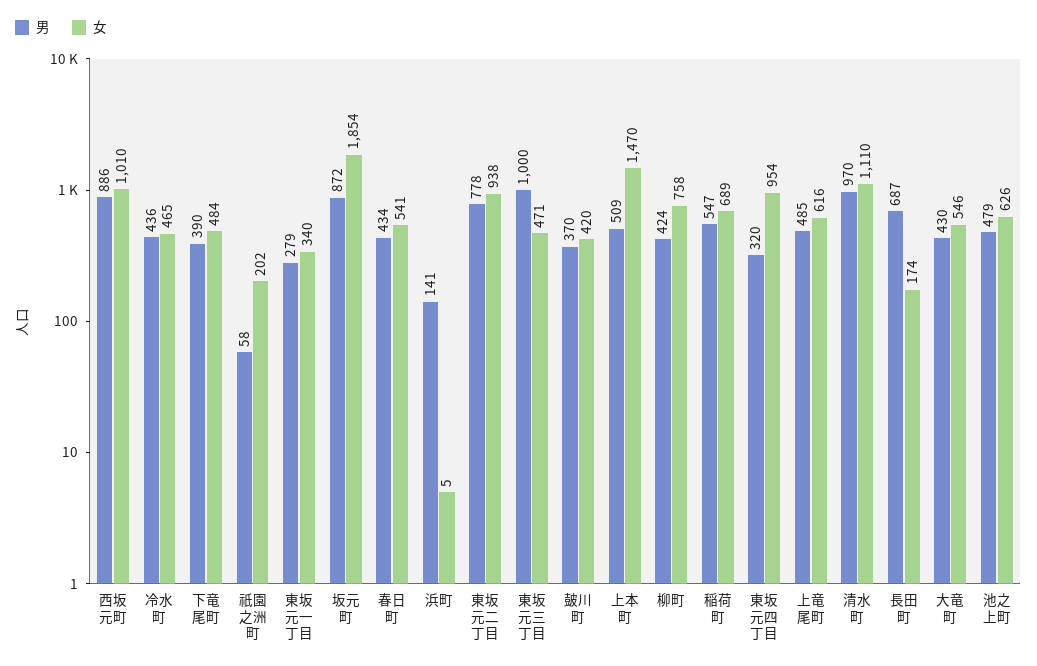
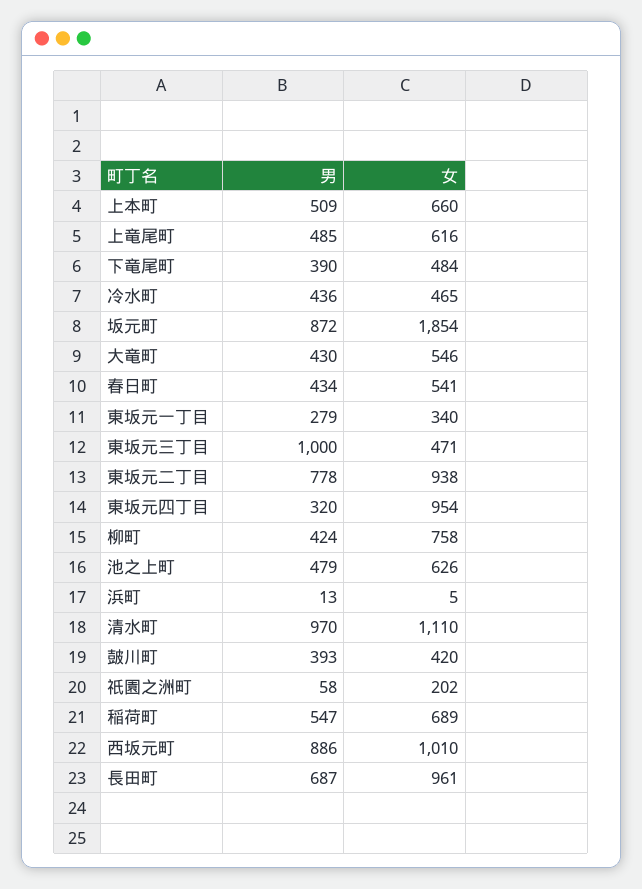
  {
    "男": {
      "西坂元町": 886,
      "冷水町": 436,
      "下竜尾町": 390,
      "祇園之洲町": 58,
      "東坂元一丁目": 279,
      "坂元町": 872,
      "春日町": 434,
-     "浜町": 141,
+     "浜町": 13,
      "東坂元二丁目": 778,
      "東坂元三丁目": 1000,
-     "皷川町": 370,
+     "皷川町": 393,
      "上本町": 509,
      "柳町": 424,
      "稲荷町": 547,
      "東坂元四丁目": 320,
      "上竜尾町": 485,
      "清水町": 970,
      "長田町": 687,
      "大竜町": 430,
      "池之上町": 479
    },
    "女": {
      "西坂元町": 1010,
      "冷水町": 465,
      "下竜尾町": 484,
      "祇園之洲町": 202,
      "東坂元一丁目": 340,
      "坂元町": 1854,
      "春日町": 541,
      "浜町": 5,
      "東坂元二丁目": 938,
      "東坂元三丁目": 471,
      "皷川町": 420,
-     "上本町": 1470,
+     "上本町": 660,
      "柳町": 758,
      "稲荷町": 689,
      "東坂元四丁目": 954,
      "上竜尾町": 616,
      "清水町": 1110,
-     "長田町": 174,
+     "長田町": 961,
      "大竜町": 546,
      "池之上町": 626
    }
  }

